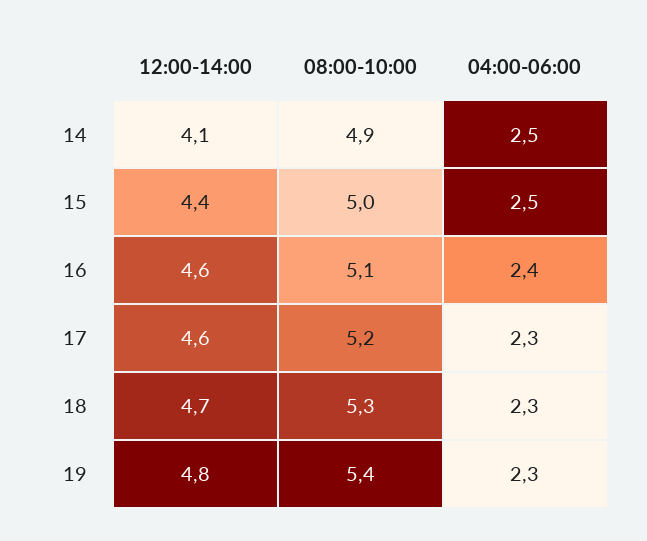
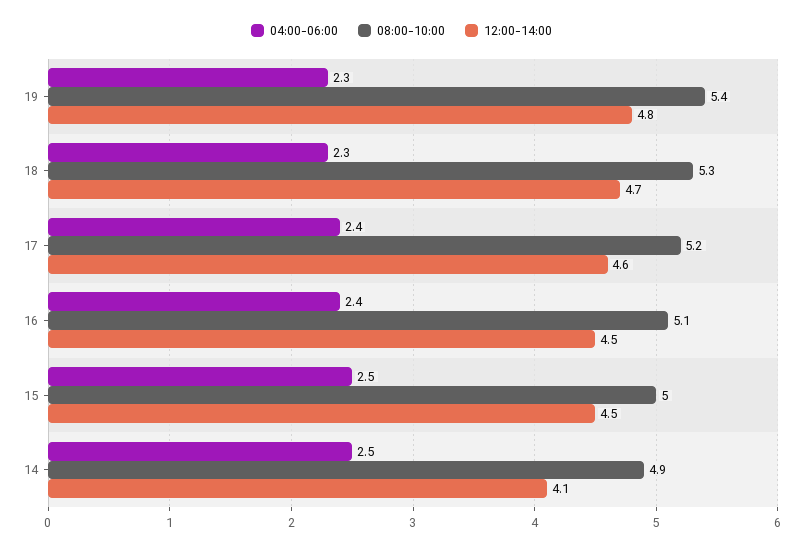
  {
    "12:00-14:00": {
      "14": 4.1,
-     "15": 4.4,
+     "15": 4.5,
-     "16": 4.6,
+     "16": 4.5,
      "17": 4.6,
      "18": 4.7,
      "19": 4.8
    },
    "08:00-10:00": {
      "14": 4.9,
      "15": 5,
      "16": 5.1,
      "17": 5.2,
      "18": 5.3,
      "19": 5.4
    },
    "04:00-06:00": {
      "14": 2.5,
      "15": 2.5,
      "16": 2.4,
-     "17": 2.3,
+     "17": 2.4,
      "18": 2.3,
      "19": 2.3
    }
  }

